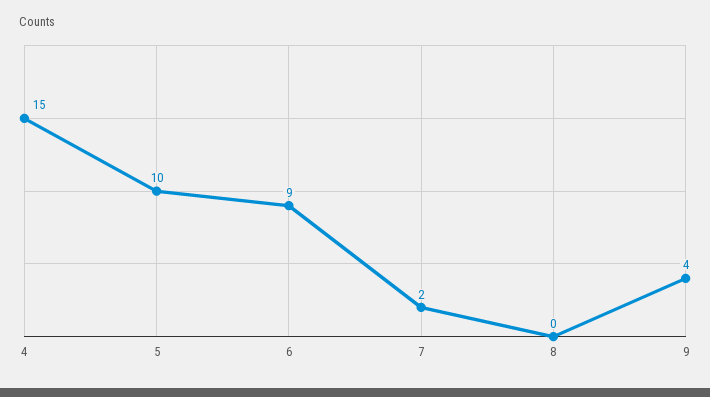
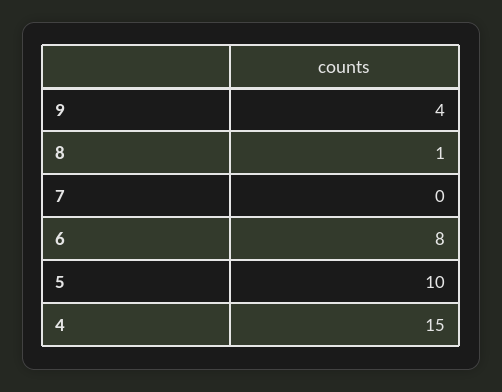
  {
    "4": 15,
    "5": 10,
-   "6": 9,
+   "6": 8,
-   "7": 2,
+   "7": 0,
-   "8": 0,
+   "8": 1,
    "9": 4
  }

